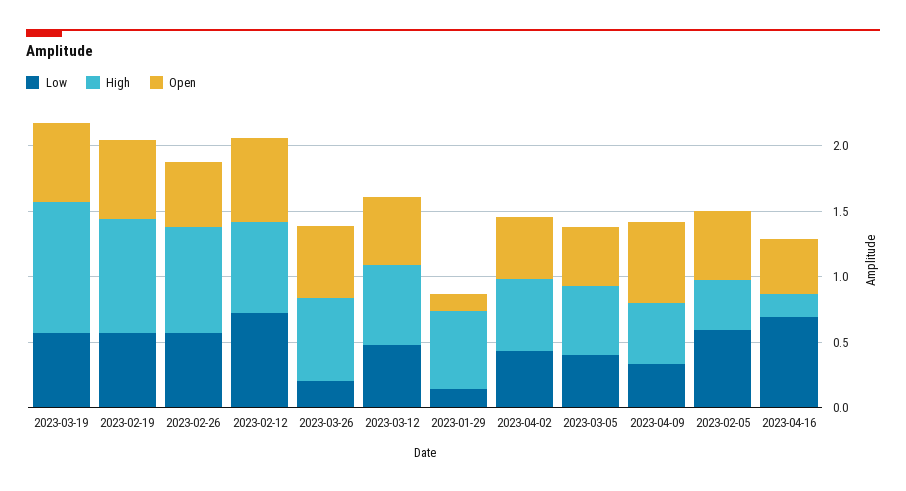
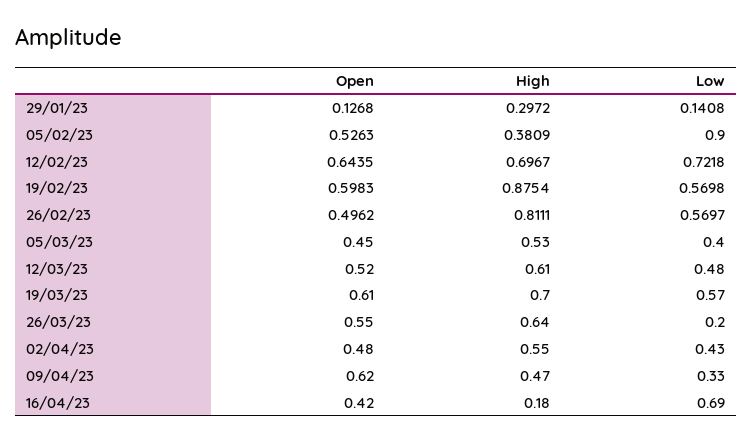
  {
    "Low": {
      "2023-03-19": 0.57,
      "2023-02-19": 0.5698,
      "2023-02-26": 0.5697,
      "2023-02-12": 0.7218,
      "2023-03-26": 0.2,
      "2023-03-12": 0.48,
      "2023-01-29": 0.1408,
      "2023-04-02": 0.43,
      "2023-03-05": 0.4,
      "2023-04-09": 0.33,
-     "2023-02-05": 0.6,
+     "2023-02-05": 0.9,
      "2023-04-16": 0.69
    },
    "High": {
-     "2023-03-19": 1,
+     "2023-03-19": 0.7,
      "2023-02-19": 0.8754,
      "2023-02-26": 0.8111,
      "2023-02-12": 0.6967,
      "2023-03-26": 0.64,
      "2023-03-12": 0.61,
-     "2023-01-29": 0.6,
+     "2023-01-29": 0.2972,
      "2023-04-02": 0.55,
      "2023-03-05": 0.53,
      "2023-04-09": 0.47,
      "2023-02-05": 0.3809,
      "2023-04-16": 0.18
    },
    "Open": {
      "2023-03-19": 0.61,
      "2023-02-19": 0.5983,
      "2023-02-26": 0.4962,
      "2023-02-12": 0.6435,
      "2023-03-26": 0.55,
      "2023-03-12": 0.52,
      "2023-01-29": 0.1268,
      "2023-04-02": 0.48,
      "2023-03-05": 0.45,
      "2023-04-09": 0.62,
      "2023-02-05": 0.5263,
      "2023-04-16": 0.42
    }
  }

